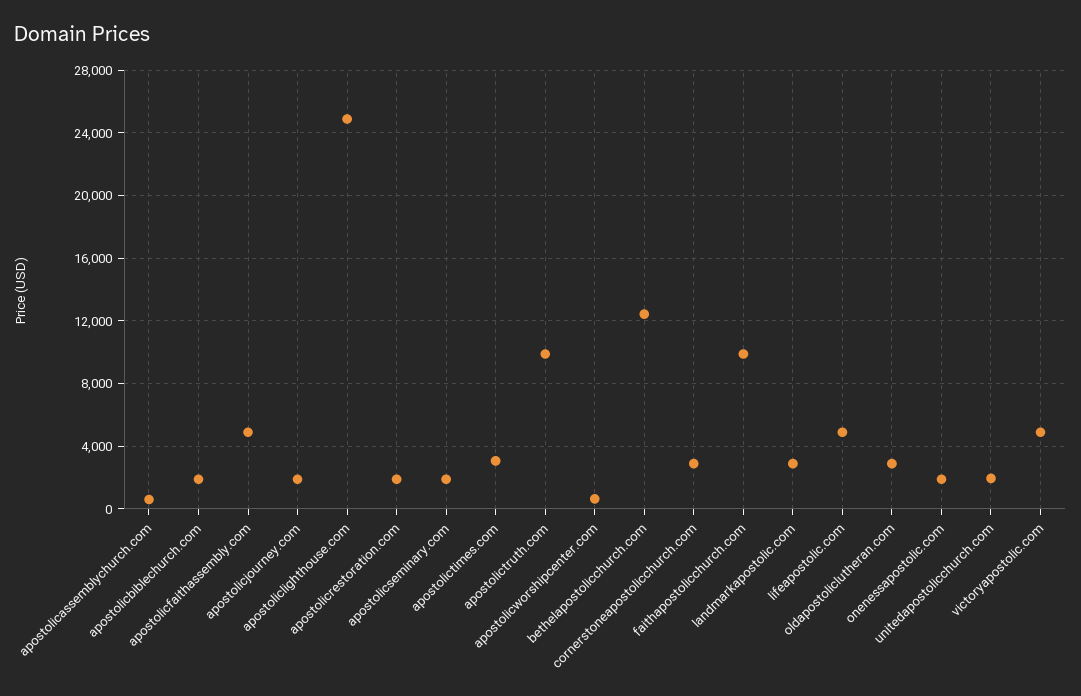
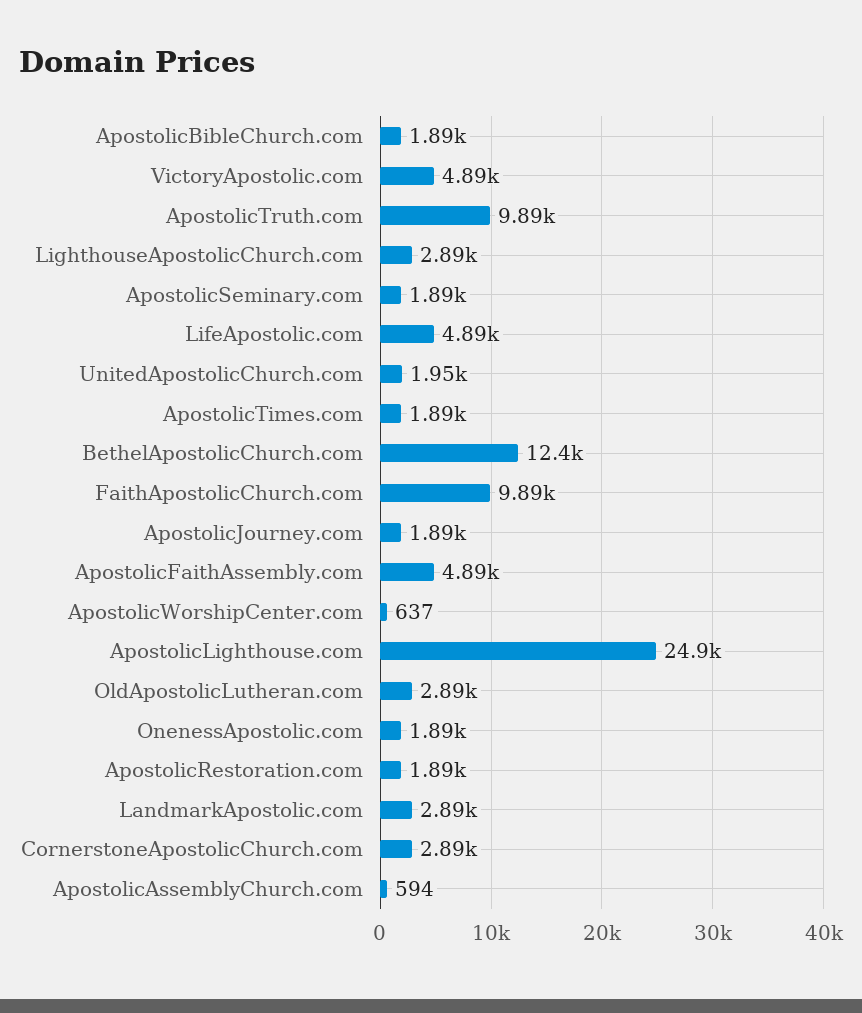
  {
    "apostolicassemblychurch.com": 594,
    "apostolicbiblechurch.com": 1890,
    "apostolicfaithassembly.com": 4890,
    "apostolicjourney.com": 1890,
    "apostoliclighthouse.com": 24900,
    "apostolicrestoration.com": 1890,
    "apostolicseminary.com": 1890,
-   "apostolictimes.com": 3000,
+   "apostolictimes.com": 1890,
    "apostolictruth.com": 9890,
    "apostolicworshipcenter.com": 637,
    "bethelapostolicchurch.com": 12400,
    "cornerstoneapostolicchurch.com": 2890,
    "faithapostolicchurch.com": 9890,
    "landmarkapostolic.com": 2890,
    "lifeapostolic.com": 4890,
    "oldapostoliclutheran.com": 2890,
    "onenessapostolic.com": 1890,
    "unitedapostolicchurch.com": 1950,
-   "victoryapostolic.com": 4890
+   "victoryapostolic.com": 4890,
+   "LighthouseApostolicChurch.com": 2890
  }

